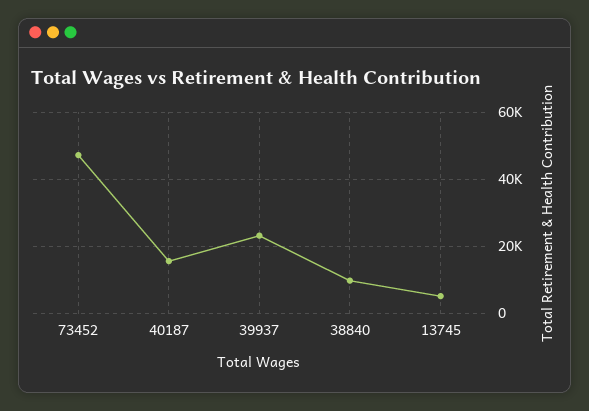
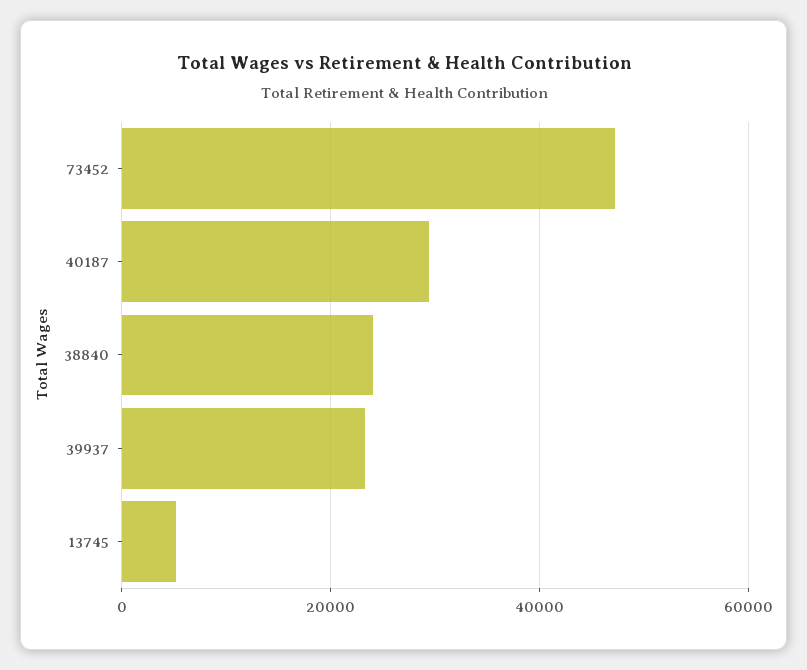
  {
    "73452": 48000,
-   "40187": 16000,
+   "40187": 30000,
    "39937": 24000,
-   "38840": 10000,
+   "38840": 24000,
    "13745": 6000
  }

